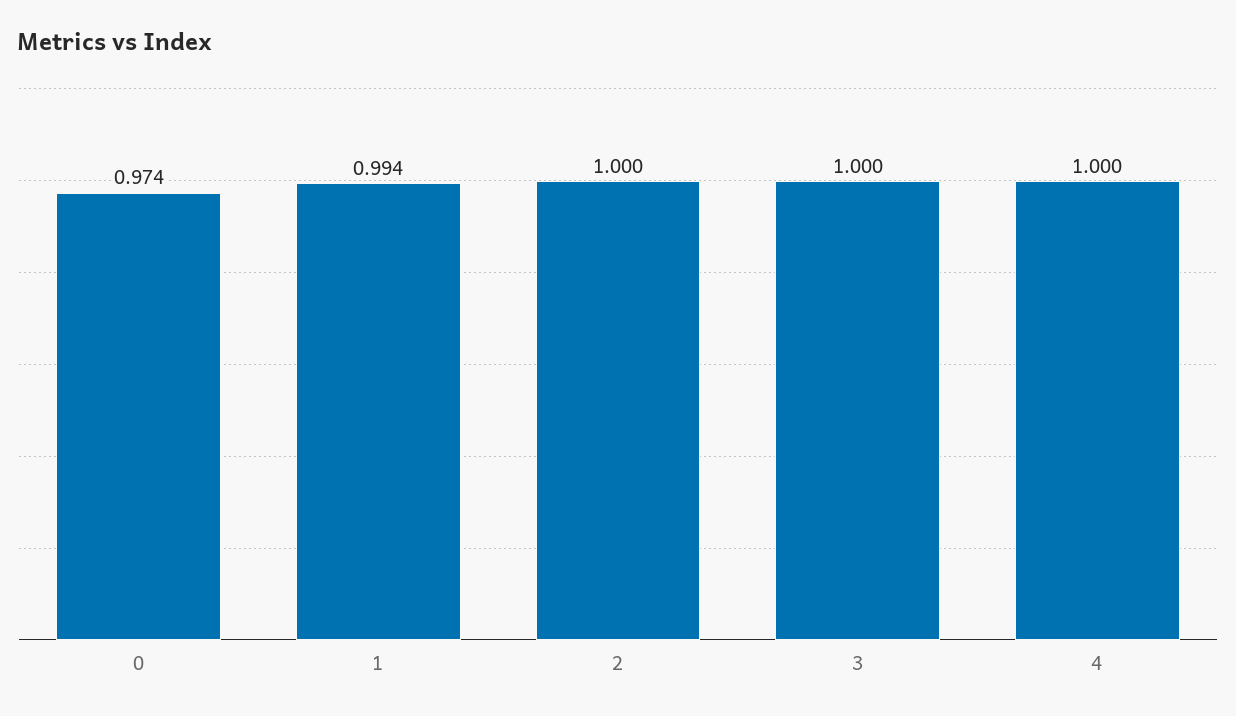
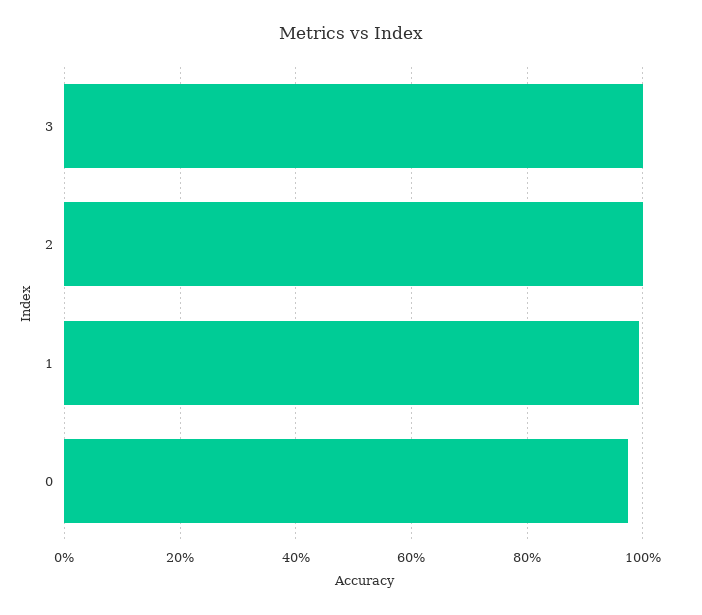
  {
    "0": 0.974,
    "1": 0.994,
    "2": 1,
-   "3": 1,
+   "3": 1
-   "4": 1
  }

